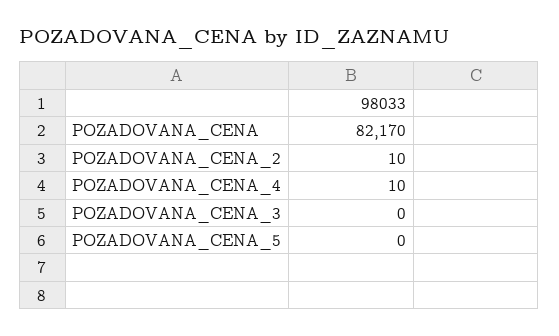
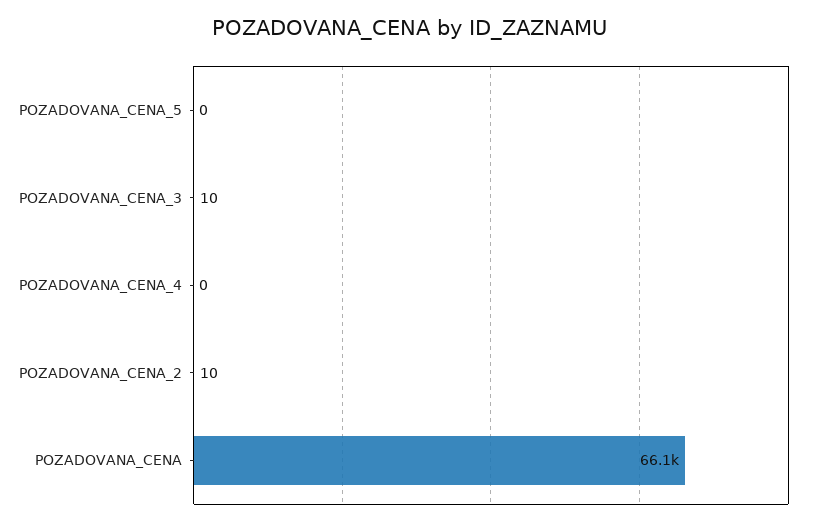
  {
-   "POZADOVANA_CENA": 82170,
+   "POZADOVANA_CENA": 66100,
    "POZADOVANA_CENA_2": 10,
-   "POZADOVANA_CENA_4": 10,
+   "POZADOVANA_CENA_4": 0,
-   "POZADOVANA_CENA_3": 0,
+   "POZADOVANA_CENA_3": 10,
    "POZADOVANA_CENA_5": 0
  }

